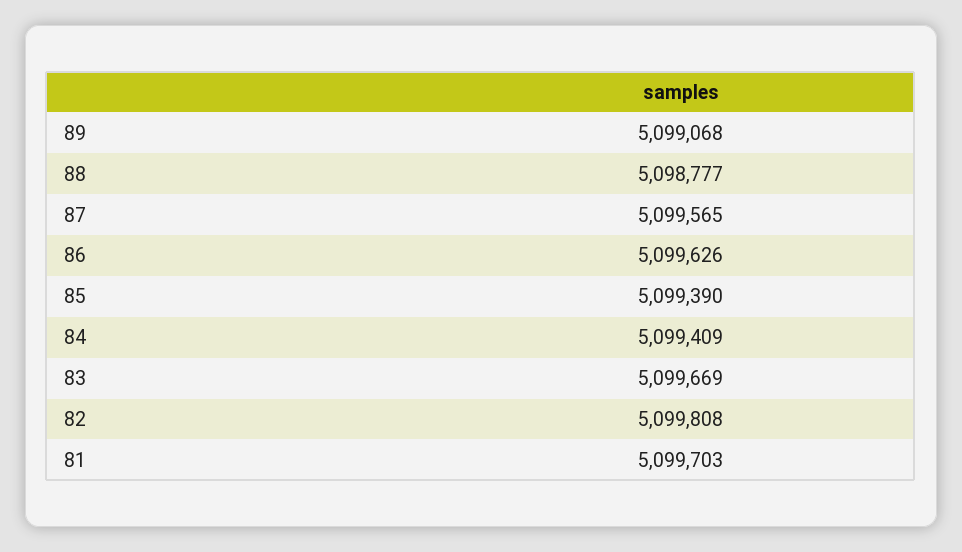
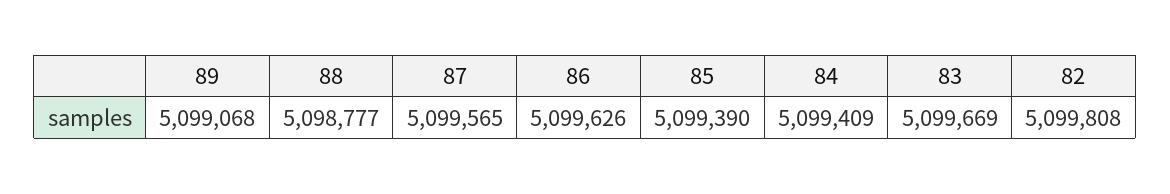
  {
    "89": 5099068,
    "88": 5098777,
    "87": 5099565,
    "86": 5099626,
    "85": 5099390,
    "84": 5099409,
    "83": 5099669,
-   "82": 5099808,
+   "82": 5099808
-   "81": 5099703
  }

